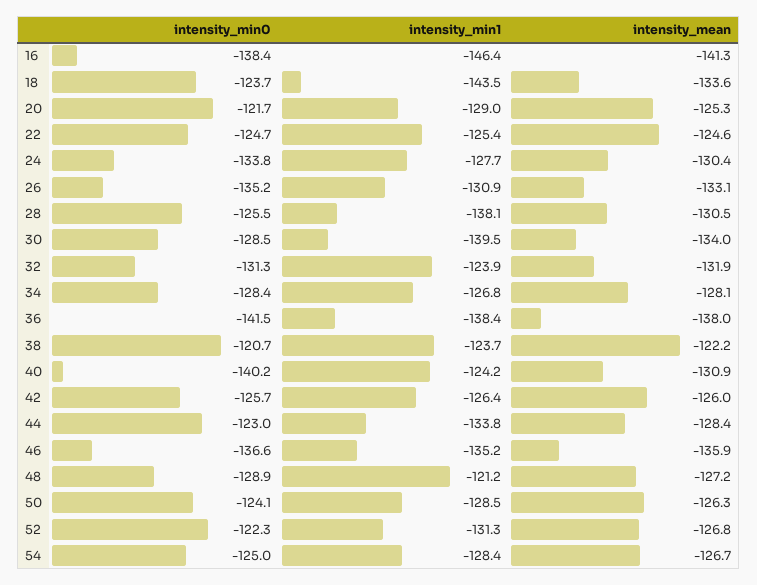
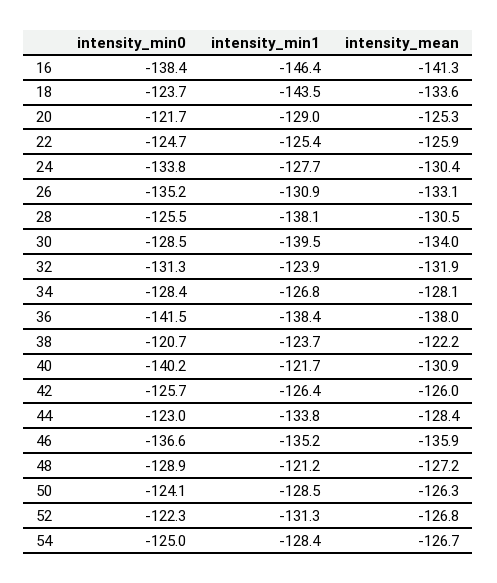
  {
    "intensity_min0": {
      "16": -138.4,
      "18": -123.7,
      "20": -121.7,
      "22": -124.7,
      "24": -133.8,
      "26": -135.2,
      "28": -125.5,
      "30": -128.5,
      "32": -131.3,
      "34": -128.4,
      "36": -141.5,
      "38": -120.7,
      "40": -140.2,
      "42": -125.7,
      "44": -123,
      "46": -136.6,
      "48": -128.9,
      "50": -124.1,
      "52": -122.3,
      "54": -125
    },
    "intensity_min1": {
      "16": -146.4,
      "18": -143.5,
      "20": -129,
      "22": -125.4,
      "24": -127.7,
      "26": -130.9,
      "28": -138.1,
      "30": -139.5,
      "32": -123.9,
      "34": -126.8,
      "36": -138.4,
      "38": -123.7,
-     "40": -124.2,
+     "40": -121.7,
      "42": -126.4,
      "44": -133.8,
      "46": -135.2,
      "48": -121.2,
      "50": -128.5,
      "52": -131.3,
      "54": -128.4
    },
    "intensity_mean": {
      "16": -141.3,
      "18": -133.6,
      "20": -125.3,
-     "22": -124.6,
+     "22": -125.9,
      "24": -130.4,
      "26": -133.1,
      "28": -130.5,
      "30": -134,
      "32": -131.9,
      "34": -128.1,
      "36": -138,
      "38": -122.2,
      "40": -130.9,
      "42": -126,
      "44": -128.4,
      "46": -135.9,
      "48": -127.2,
      "50": -126.3,
      "52": -126.8,
      "54": -126.7
    }
  }

